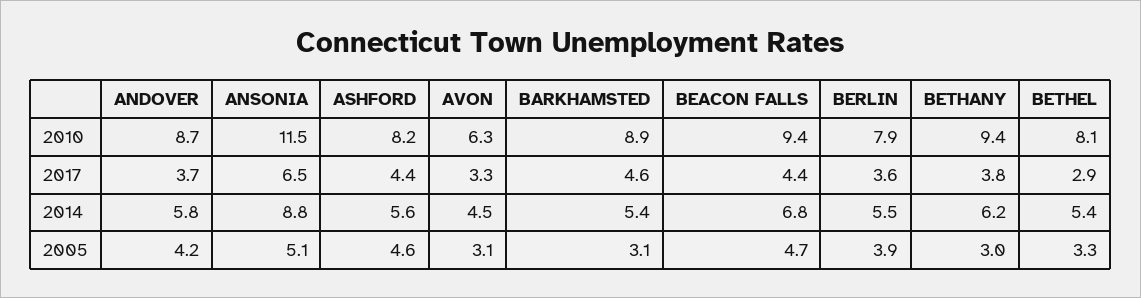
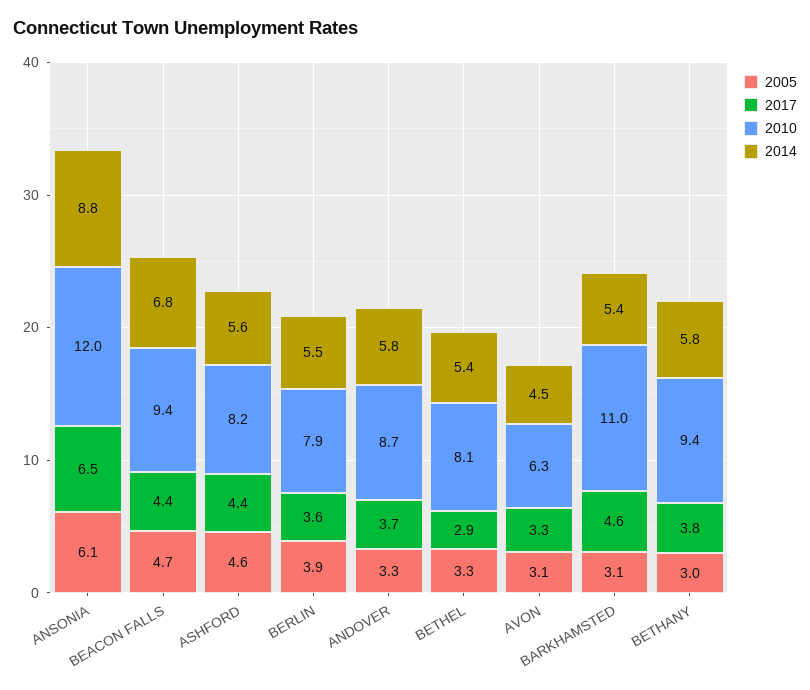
  {
    "2010": {
      "ANDOVER": 8.7,
-     "ANSONIA": 11.5,
+     "ANSONIA": 12,
      "ASHFORD": 8.2,
      "AVON": 6.3,
-     "BARKHAMSTED": 8.9,
+     "BARKHAMSTED": 11,
      "BEACON FALLS": 9.4,
      "BERLIN": 7.9,
      "BETHANY": 9.4,
      "BETHEL": 8.1
    },
    "2017": {
      "ANDOVER": 3.7,
      "ANSONIA": 6.5,
      "ASHFORD": 4.4,
      "AVON": 3.3,
      "BARKHAMSTED": 4.6,
      "BEACON FALLS": 4.4,
      "BERLIN": 3.6,
      "BETHANY": 3.8,
      "BETHEL": 2.9
    },
    "2014": {
      "ANDOVER": 5.8,
      "ANSONIA": 8.8,
      "ASHFORD": 5.6,
      "AVON": 4.5,
      "BARKHAMSTED": 5.4,
      "BEACON FALLS": 6.8,
      "BERLIN": 5.5,
-     "BETHANY": 6.2,
+     "BETHANY": 5.8,
      "BETHEL": 5.4
    },
    "2005": {
-     "ANDOVER": 4.2,
+     "ANDOVER": 3.3,
-     "ANSONIA": 5.1,
+     "ANSONIA": 6.1,
      "ASHFORD": 4.6,
      "AVON": 3.1,
      "BARKHAMSTED": 3.1,
      "BEACON FALLS": 4.7,
      "BERLIN": 3.9,
      "BETHANY": 3,
      "BETHEL": 3.3
    }
  }

